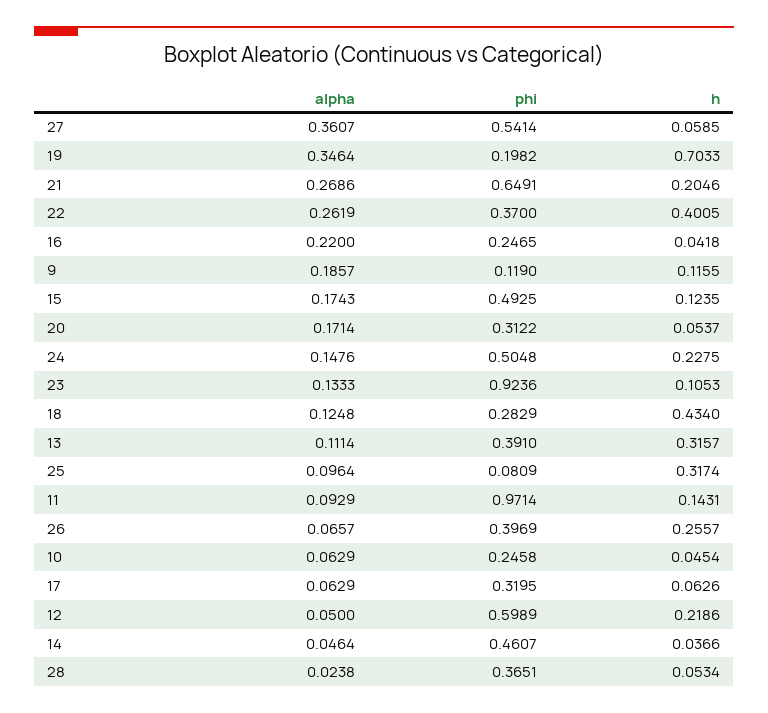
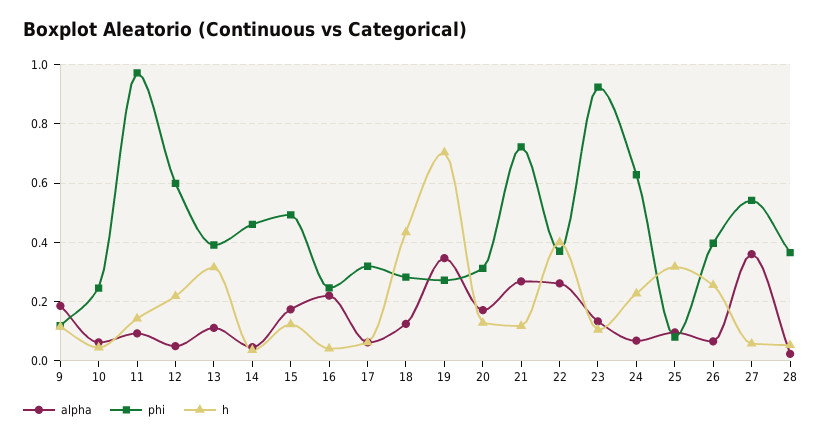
  {
    "alpha": {
      "27": 0.3607,
      "19": 0.3464,
      "21": 0.2686,
      "22": 0.2619,
      "16": 0.22,
      "9": 0.1857,
      "15": 0.1743,
      "20": 0.1714,
-     "24": 0.1476,
+     "24": 0.075,
      "23": 0.1333,
      "18": 0.1248,
      "13": 0.1114,
      "25": 0.0964,
      "11": 0.0929,
      "26": 0.0657,
      "10": 0.0629,
      "17": 0.0629,
      "12": 0.05,
      "14": 0.0464,
      "28": 0.0238
    },
    "phi": {
      "27": 0.5414,
-     "19": 0.1982,
+     "19": 0.275,
-     "21": 0.6491,
+     "21": 0.725,
      "22": 0.37,
      "16": 0.2465,
      "9": 0.119,
      "15": 0.4925,
      "20": 0.3122,
-     "24": 0.5048,
+     "24": 0.625,
      "23": 0.9236,
      "18": 0.2829,
      "13": 0.391,
      "25": 0.0809,
      "11": 0.9714,
      "26": 0.3969,
      "10": 0.2458,
      "17": 0.3195,
      "12": 0.5989,
      "14": 0.4607,
      "28": 0.3651
    },
    "h": {
      "27": 0.0585,
      "19": 0.7033,
-     "21": 0.2046,
+     "21": 0.125,
      "22": 0.4005,
      "16": 0.0418,
      "9": 0.1155,
      "15": 0.1235,
-     "20": 0.0537,
+     "20": 0.125,
      "24": 0.2275,
      "23": 0.1053,
      "18": 0.434,
      "13": 0.3157,
      "25": 0.3174,
      "11": 0.1431,
      "26": 0.2557,
      "10": 0.0454,
      "17": 0.0626,
      "12": 0.2186,
      "14": 0.0366,
      "28": 0.0534
    }
  }

